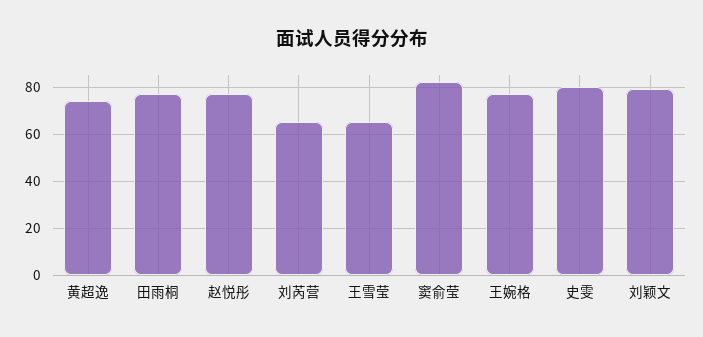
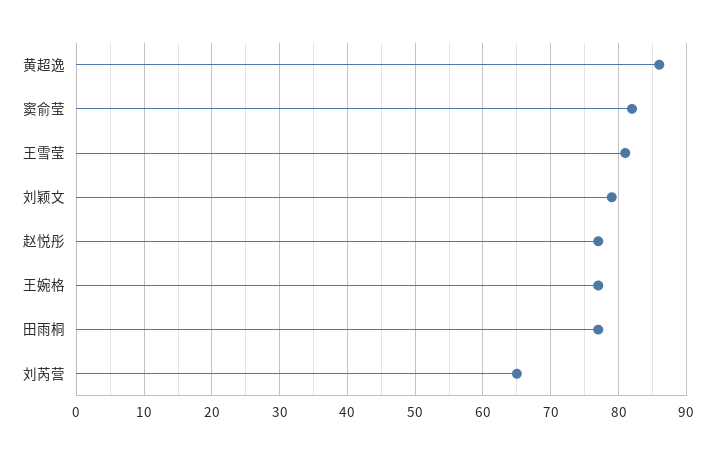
  {
-   "黄超逸": 75,
+   "黄超逸": 86,
    "田雨桐": 77,
    "赵悦彤": 77,
    "刘芮营": 65,
-   "王雪莹": 65,
+   "王雪莹": 81,
    "窦俞莹": 82,
    "王婉格": 77,
-   "史雯": 80,
    "刘颖文": 79
  }

